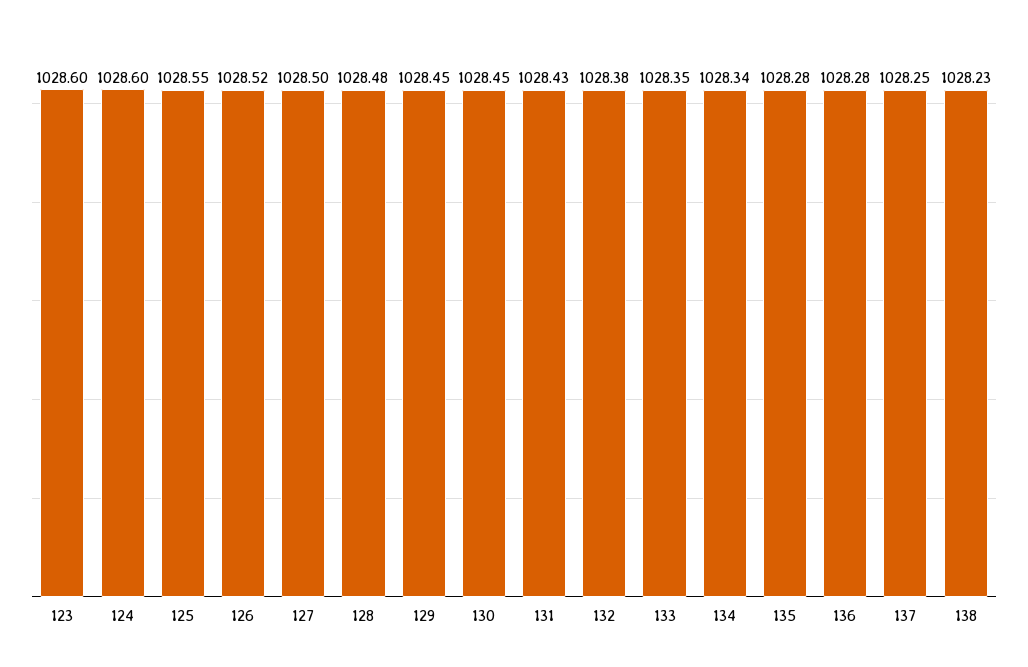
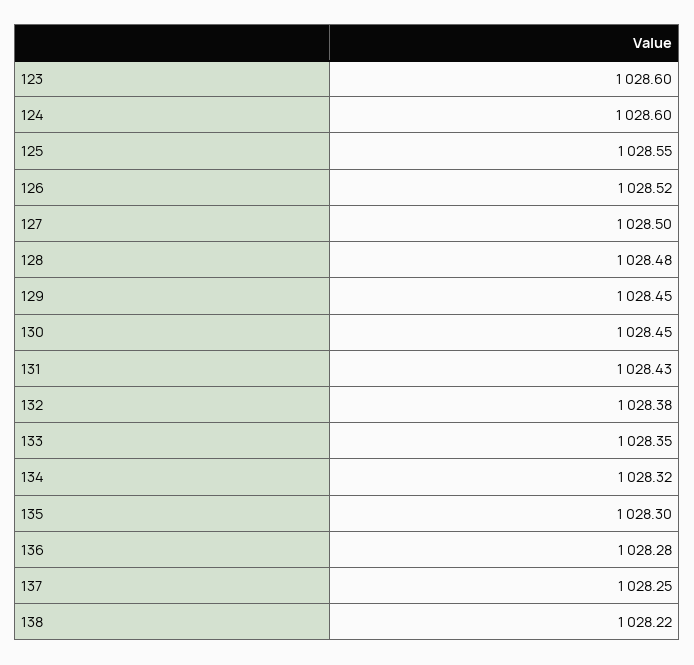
  {
    "123": 1028.6,
    "124": 1028.6,
    "125": 1028.55,
    "126": 1028.52,
    "127": 1028.5,
    "128": 1028.48,
    "129": 1028.45,
    "130": 1028.45,
    "131": 1028.43,
    "132": 1028.38,
    "133": 1028.35,
-   "134": 1028.34,
+   "134": 1028.32,
-   "135": 1028.28,
+   "135": 1028.3,
    "136": 1028.28,
    "137": 1028.25,
-   "138": 1028.23
+   "138": 1028.22
  }

